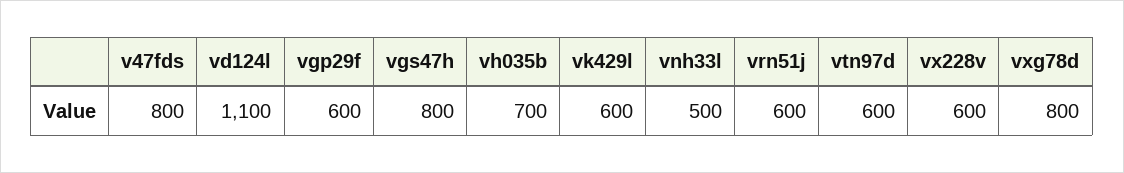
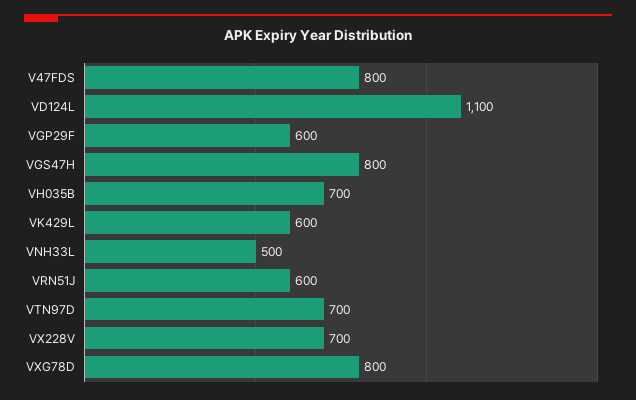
  {
    "v47fds": 800,
    "vd124l": 1100,
    "vgp29f": 600,
    "vgs47h": 800,
    "vh035b": 700,
    "vk429l": 600,
    "vnh33l": 500,
    "vrn51j": 600,
-   "vtn97d": 600,
+   "vtn97d": 700,
-   "vx228v": 600,
+   "vx228v": 700,
    "vxg78d": 800
  }

